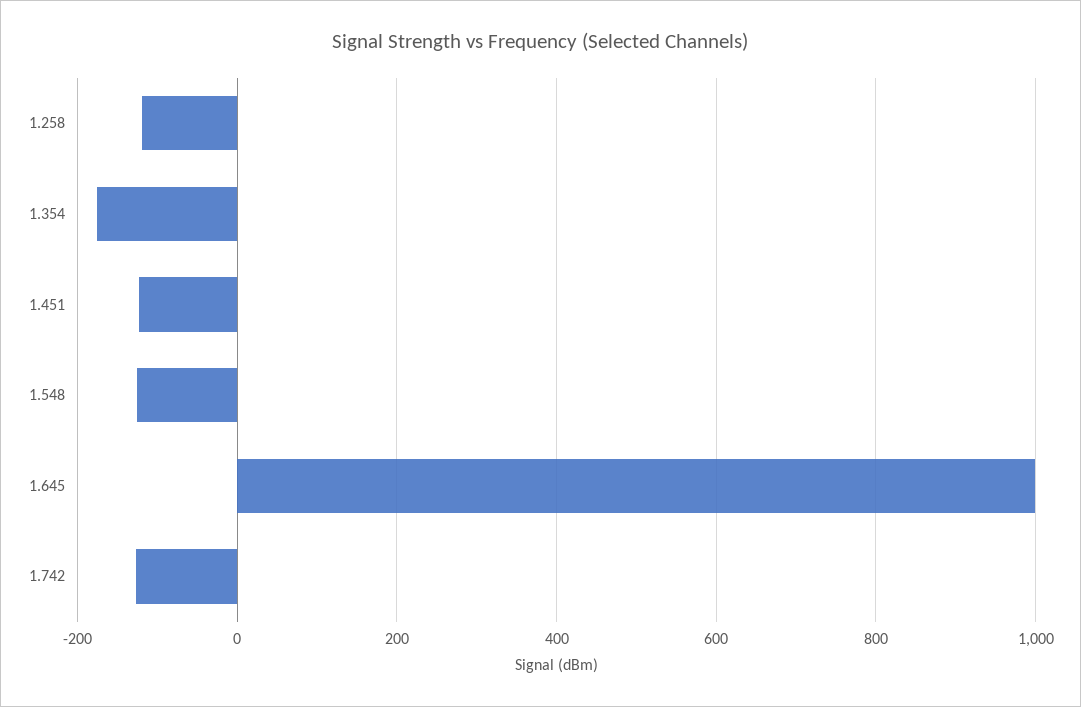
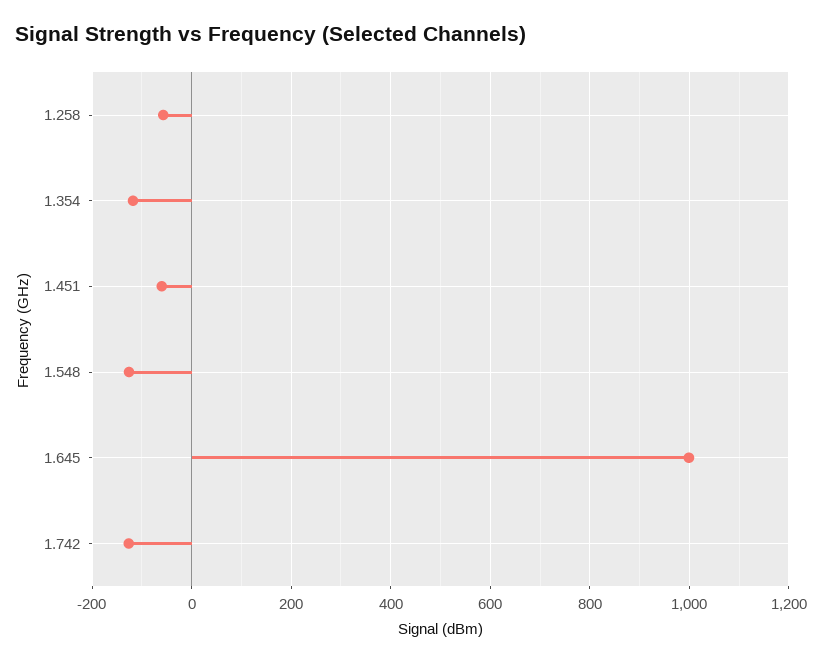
  {
-   "1.258": -120,
+   "1.258": -60,
-   "1.354": -180,
+   "1.354": -120,
-   "1.451": -120,
+   "1.451": -60,
    "1.548": -120,
    "1.645": 1000,
    "1.742": -120
  }

